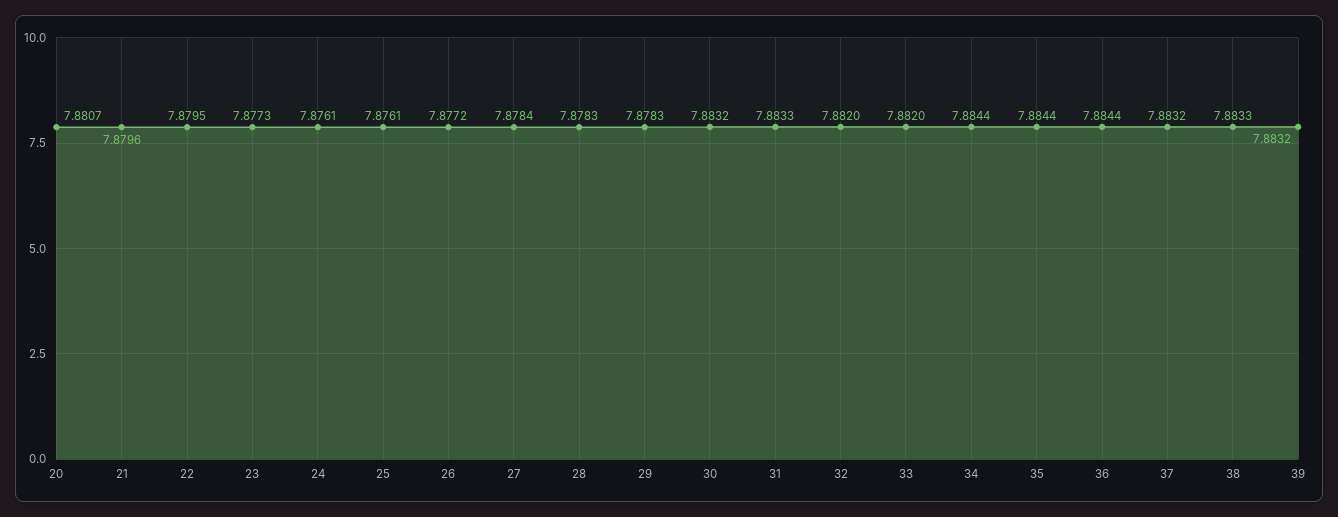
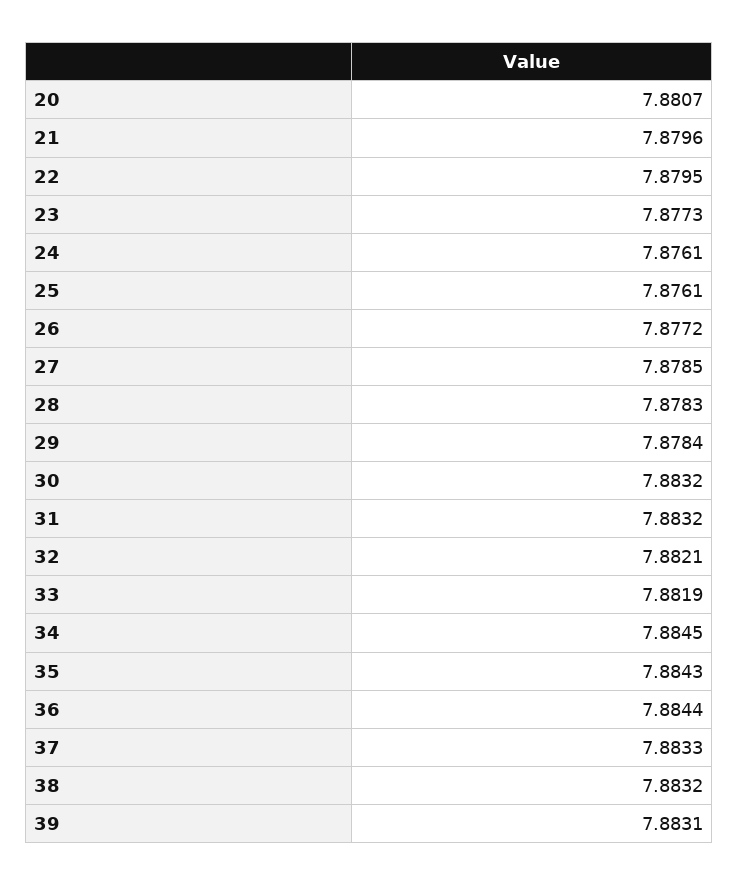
  {
    "20": 7.8807,
    "21": 7.8796,
    "22": 7.8795,
    "23": 7.8773,
    "24": 7.8761,
    "25": 7.8761,
    "26": 7.8772,
-   "27": 7.8784,
+   "27": 7.8785,
    "28": 7.8783,
-   "29": 7.8783,
+   "29": 7.8784,
    "30": 7.8832,
-   "31": 7.8833,
+   "31": 7.8832,
-   "32": 7.882,
+   "32": 7.8821,
-   "33": 7.882,
+   "33": 7.8819,
-   "34": 7.8844,
+   "34": 7.8845,
-   "35": 7.8844,
+   "35": 7.8843,
    "36": 7.8844,
-   "37": 7.8832,
+   "37": 7.8833,
-   "38": 7.8833,
+   "38": 7.8832,
-   "39": 7.8832
+   "39": 7.8831
  }

